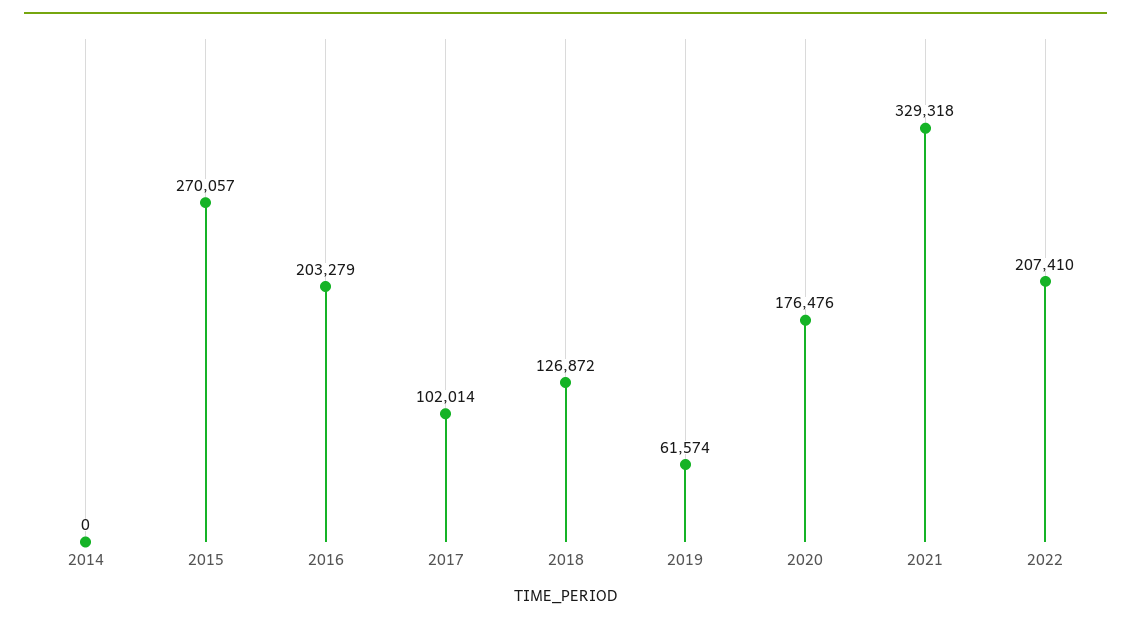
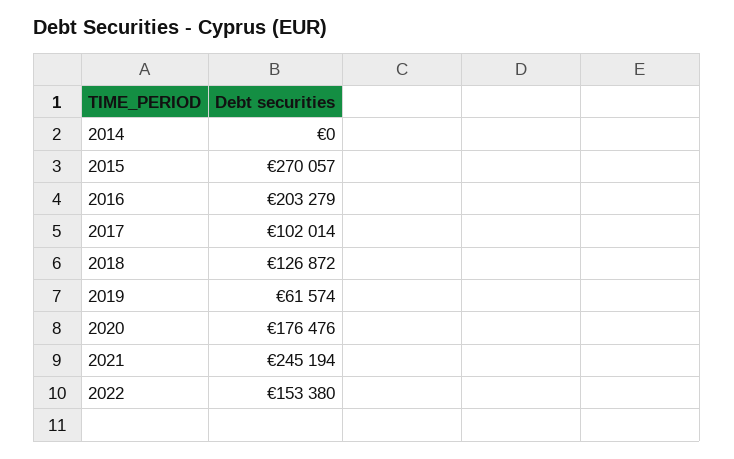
  {
    "2014": 0,
    "2015": 270057,
    "2016": 203279,
    "2017": 102014,
    "2018": 126872,
    "2019": 61574,
    "2020": 176476,
-   "2021": 329318,
+   "2021": 245194,
-   "2022": 207410
+   "2022": 153380
  }

